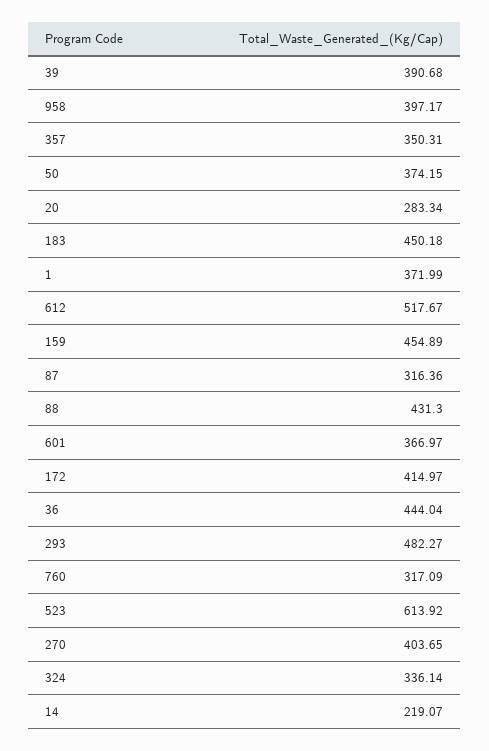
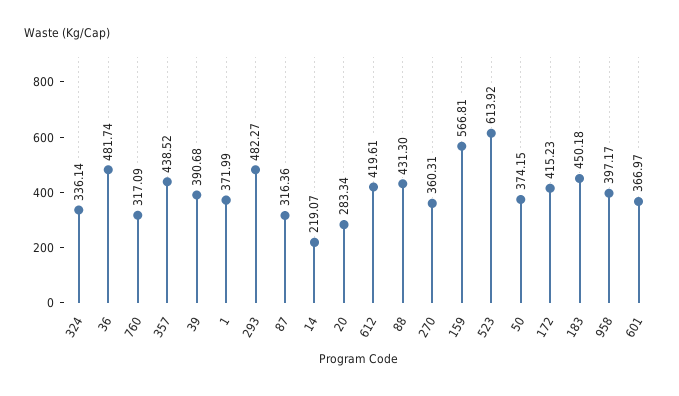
  {
    "39": 390.68,
    "958": 397.17,
-   "357": 350.31,
+   "357": 438.52,
    "50": 374.15,
    "20": 283.34,
    "183": 450.18,
    "1": 371.99,
-   "612": 517.67,
+   "612": 419.61,
-   "159": 454.89,
+   "159": 566.81,
    "87": 316.36,
    "88": 431.3,
    "601": 366.97,
-   "172": 414.97,
+   "172": 415.23,
-   "36": 444.04,
+   "36": 481.74,
    "293": 482.27,
    "760": 317.09,
    "523": 613.92,
-   "270": 403.65,
+   "270": 360.31,
    "324": 336.14,
    "14": 219.07
  }

